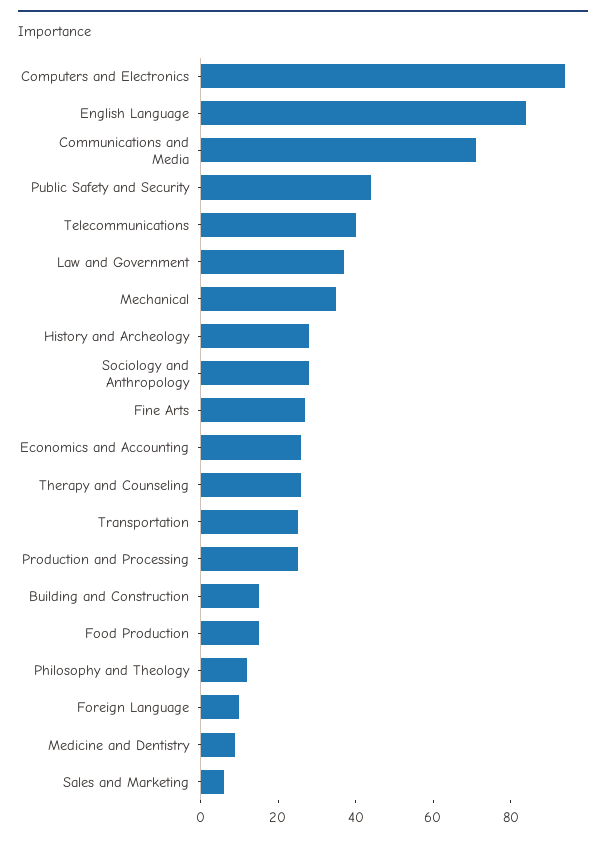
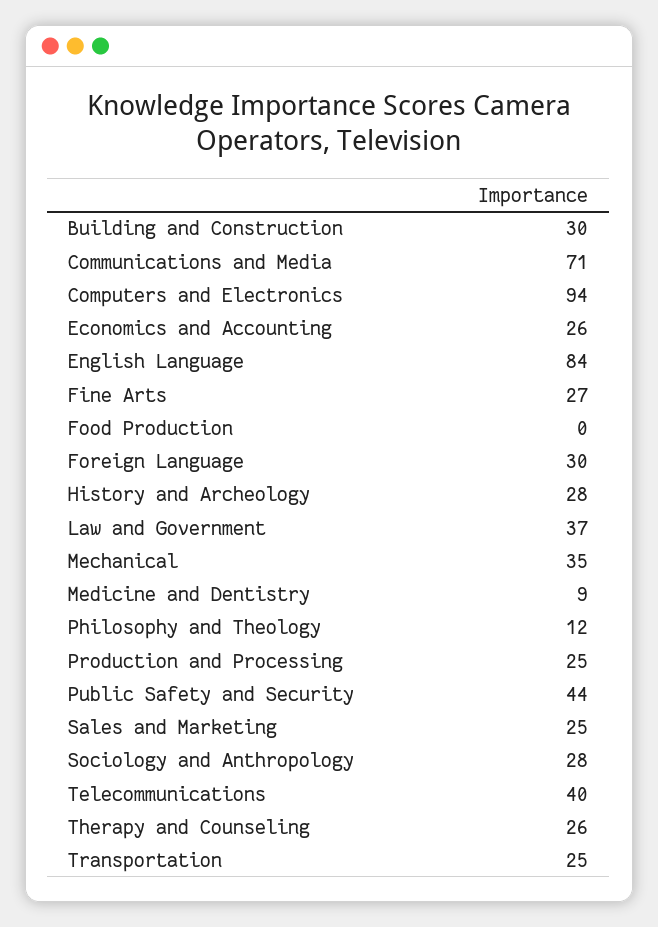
  {
    "Computers and Electronics": 94,
    "English Language": 84,
    "Communications and Media": 71,
    "Public Safety and Security": 44,
    "Telecommunications": 40,
    "Law and Government": 37,
    "Mechanical": 35,
    "History and Archeology": 28,
    "Sociology and Anthropology": 28,
    "Fine Arts": 27,
    "Economics and Accounting": 26,
    "Therapy and Counseling": 26,
    "Transportation": 25,
    "Production and Processing": 25,
-   "Building and Construction": 15,
+   "Building and Construction": 30,
-   "Food Production": 15,
+   "Food Production": 0,
    "Philosophy and Theology": 12,
-   "Foreign Language": 10,
+   "Foreign Language": 30,
    "Medicine and Dentistry": 9,
-   "Sales and Marketing": 5
+   "Sales and Marketing": 25
  }

